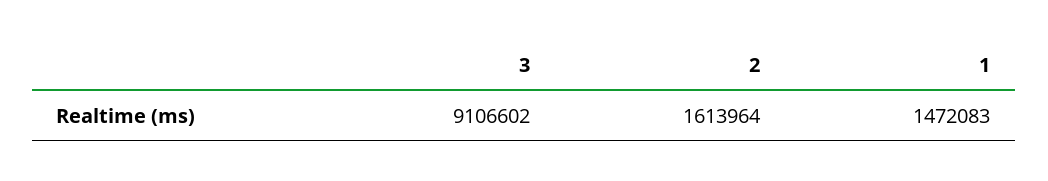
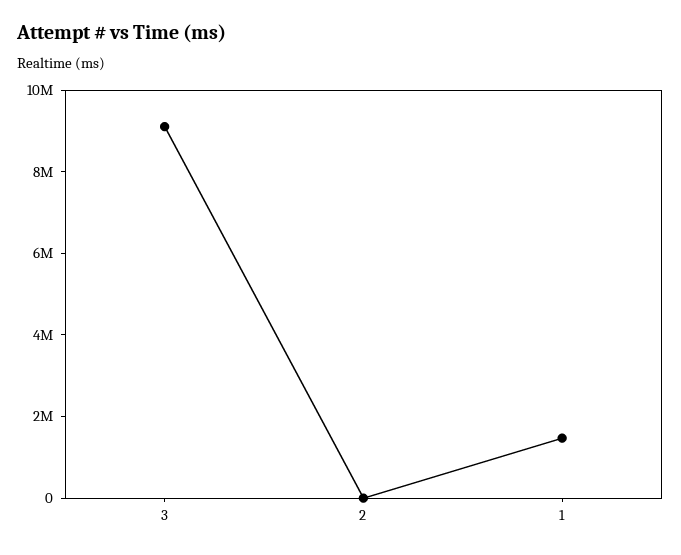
  {
    "3": 9106602,
-   "2": 1613964,
+   "2": 0,
    "1": 1472083
  }

